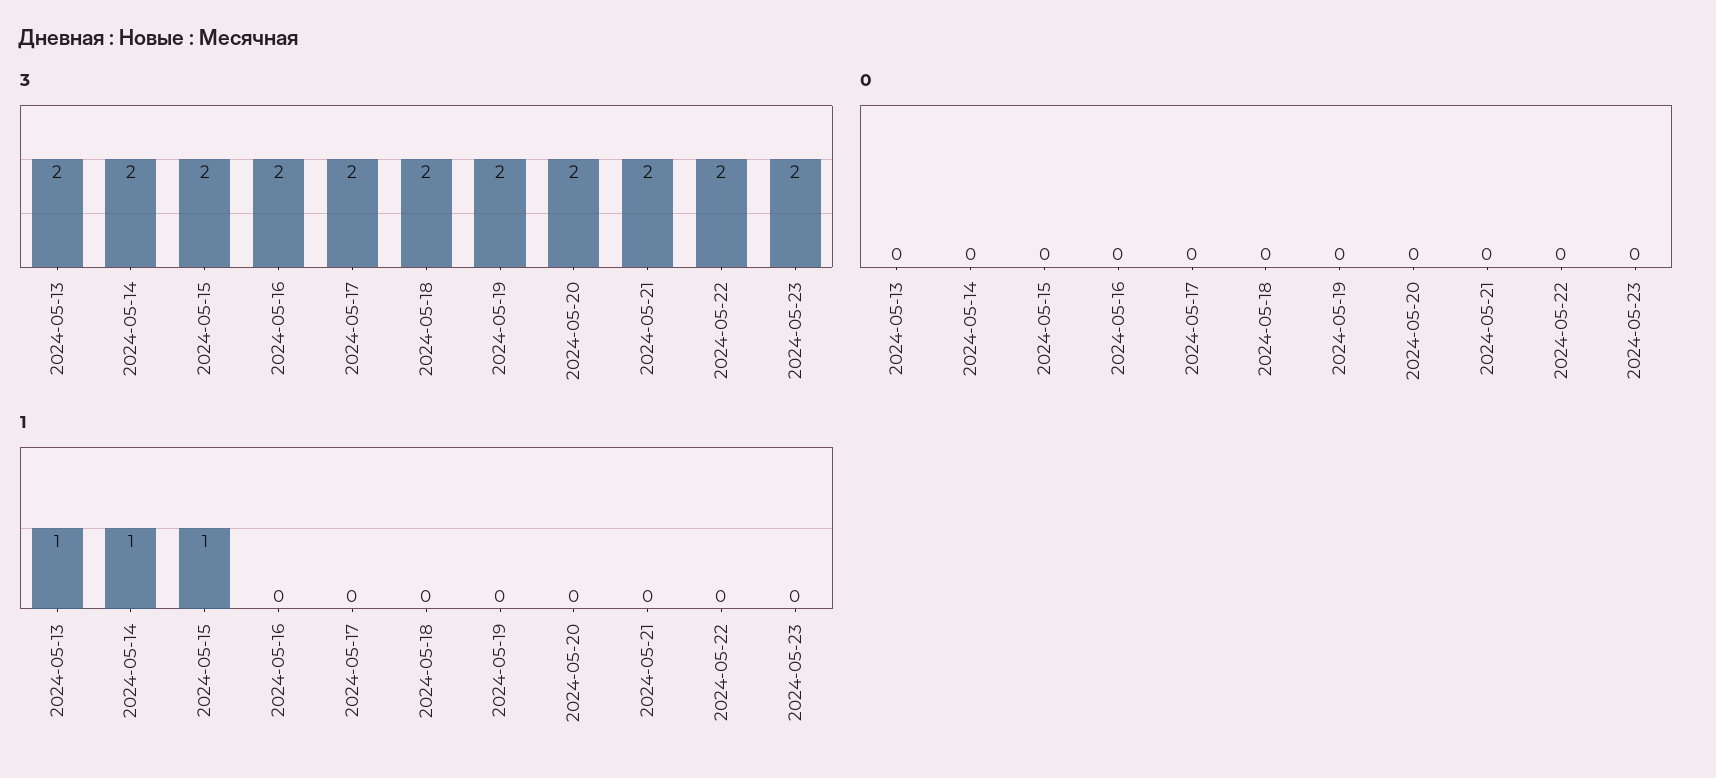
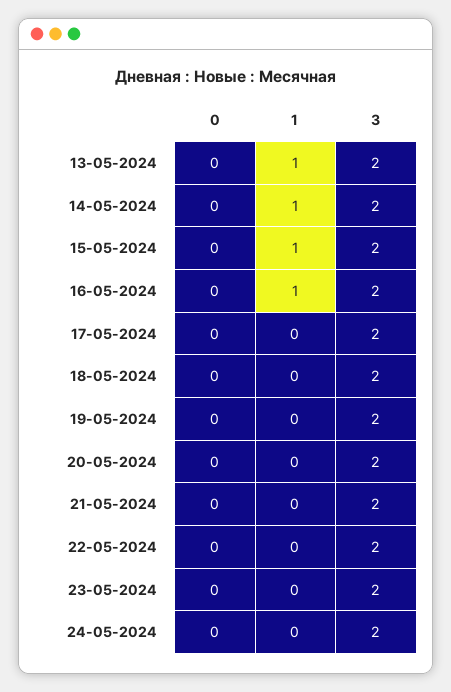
  {
    "3": {
      "2024-05-13": 2,
      "2024-05-14": 2,
      "2024-05-15": 2,
      "2024-05-16": 2,
      "2024-05-17": 2,
      "2024-05-18": 2,
      "2024-05-19": 2,
      "2024-05-20": 2,
      "2024-05-21": 2,
      "2024-05-22": 2,
-     "2024-05-23": 2
+     "2024-05-23": 2,
+     "24-05-2024": 2
    },
    "0": {
      "2024-05-13": 0,
      "2024-05-14": 0,
      "2024-05-15": 0,
      "2024-05-16": 0,
      "2024-05-17": 0,
      "2024-05-18": 0,
      "2024-05-19": 0,
      "2024-05-20": 0,
      "2024-05-21": 0,
      "2024-05-22": 0,
-     "2024-05-23": 0
+     "2024-05-23": 0,
+     "24-05-2024": 0
    },
    "1": {
      "2024-05-13": 1,
      "2024-05-14": 1,
      "2024-05-15": 1,
-     "2024-05-16": 0,
+     "2024-05-16": 1,
      "2024-05-17": 0,
      "2024-05-18": 0,
      "2024-05-19": 0,
      "2024-05-20": 0,
      "2024-05-21": 0,
      "2024-05-22": 0,
-     "2024-05-23": 0
+     "2024-05-23": 0,
+     "24-05-2024": 0
    }
  }

